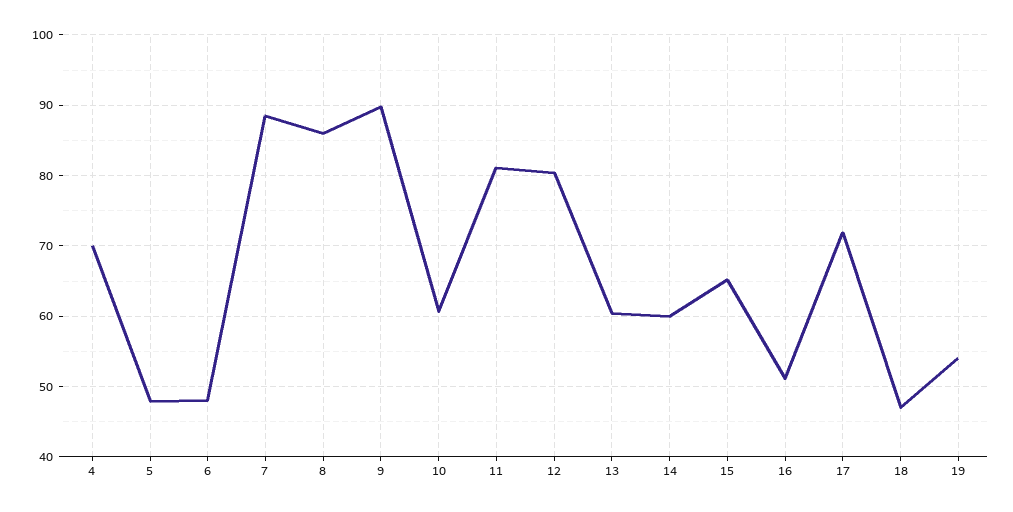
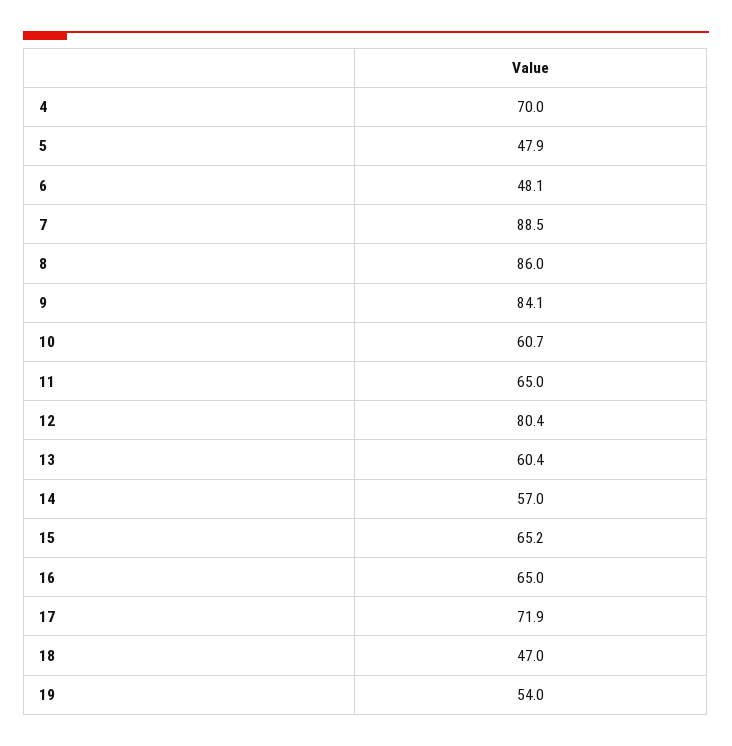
  {
    "4": 70,
    "5": 47.9,
    "6": 48.1,
    "7": 88.5,
    "8": 86,
-   "9": 90,
+   "9": 84.1,
    "10": 60.7,
-   "11": 81,
+   "11": 65,
    "12": 80.4,
    "13": 60.4,
-   "14": 60,
+   "14": 57,
    "15": 65.2,
-   "16": 51,
+   "16": 65,
    "17": 71.9,
    "18": 47,
    "19": 54
  }

